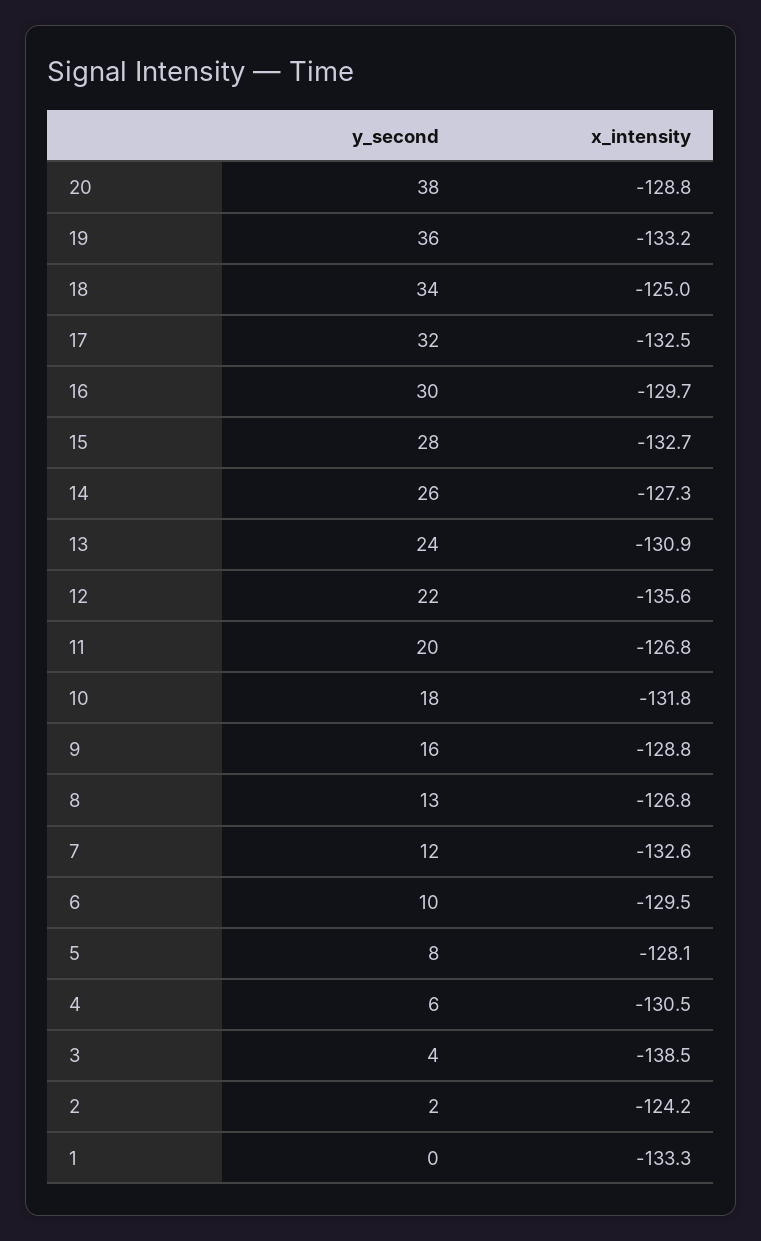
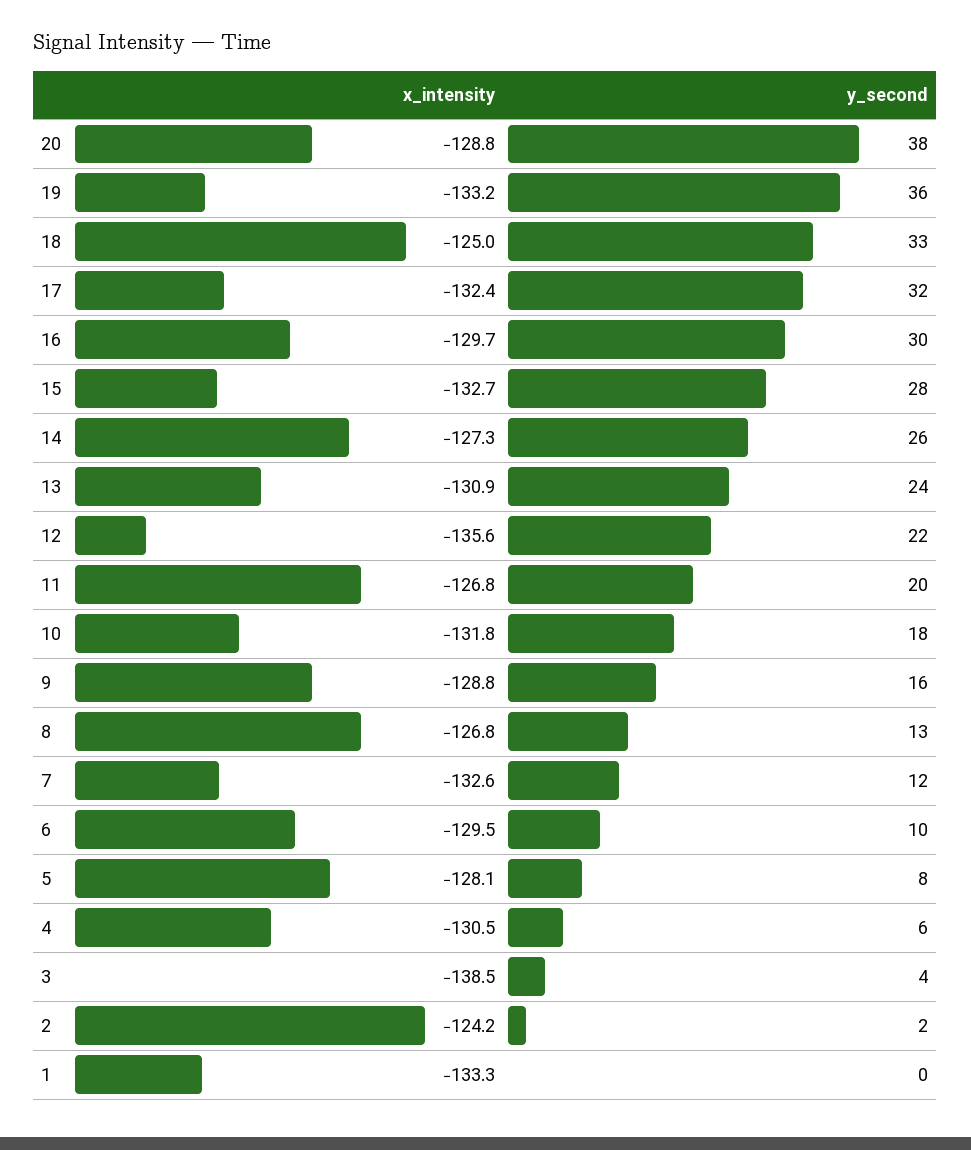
  {
    "y_second": {
      "20": 38,
      "19": 36,
-     "18": 34,
+     "18": 33,
      "17": 32,
      "16": 30,
      "15": 28,
      "14": 26,
      "13": 24,
      "12": 22,
      "11": 20,
      "10": 18,
      "9": 16,
      "8": 13,
      "7": 12,
      "6": 10,
      "5": 8,
      "4": 6,
      "3": 4,
      "2": 2,
      "1": 0
    },
    "x_intensity": {
      "20": -128.8,
      "19": -133.2,
      "18": -125,
-     "17": -132.5,
+     "17": -132.4,
      "16": -129.7,
      "15": -132.7,
      "14": -127.3,
      "13": -130.9,
      "12": -135.6,
      "11": -126.8,
      "10": -131.8,
      "9": -128.8,
      "8": -126.8,
      "7": -132.6,
      "6": -129.5,
      "5": -128.1,
      "4": -130.5,
      "3": -138.5,
      "2": -124.2,
      "1": -133.3
    }
  }

